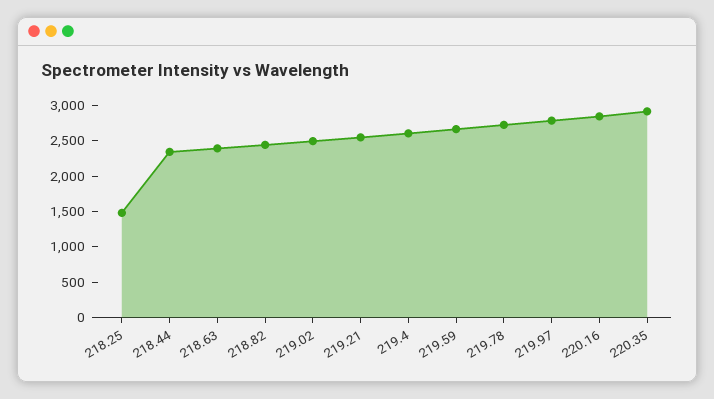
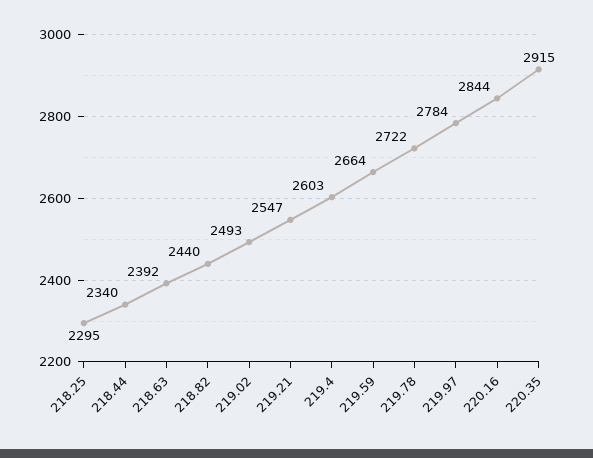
  {
-   "218.25": 1500,
+   "218.25": 2295,
    "218.44": 2340,
    "218.63": 2392,
    "218.82": 2440,
    "219.02": 2493,
    "219.21": 2547,
    "219.4": 2603,
    "219.59": 2664,
    "219.78": 2722,
    "219.97": 2784,
    "220.16": 2844,
    "220.35": 2915
  }

